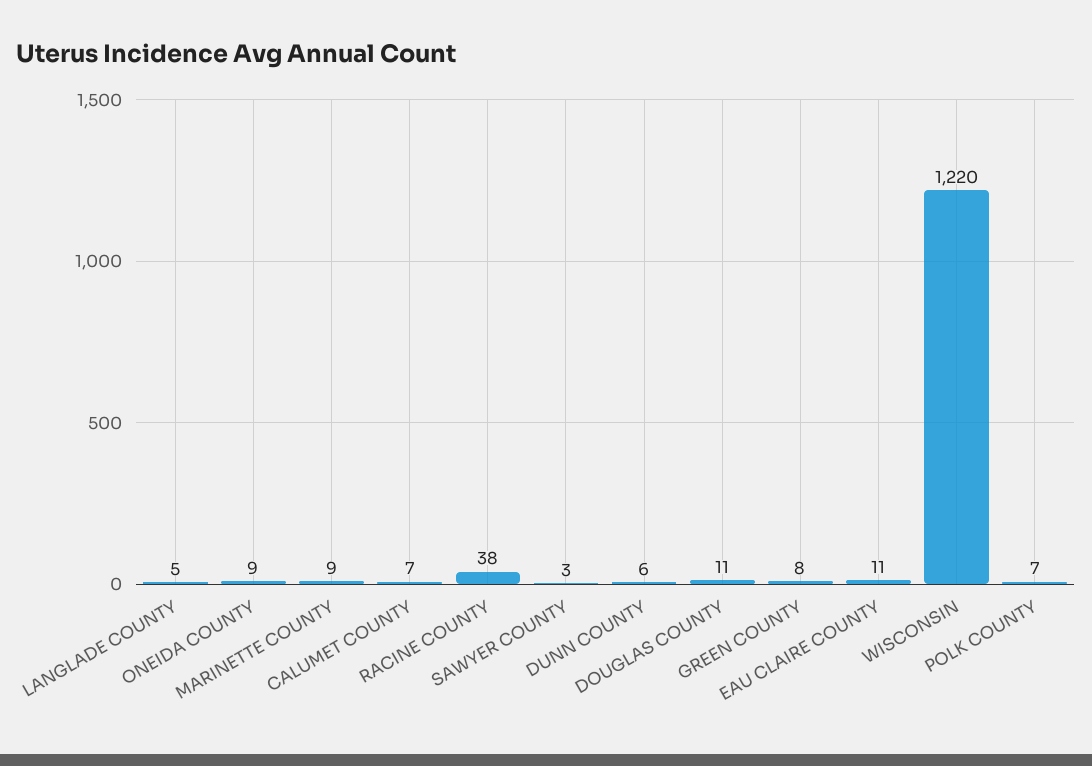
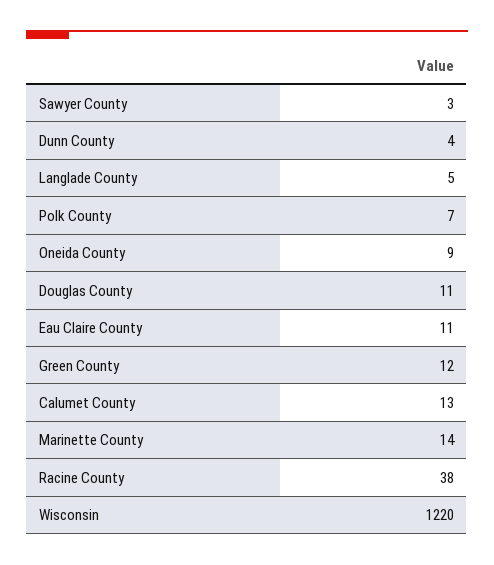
  {
    "LANGLADE COUNTY": 5,
    "ONEIDA COUNTY": 9,
-   "MARINETTE COUNTY": 9,
+   "MARINETTE COUNTY": 14,
-   "CALUMET COUNTY": 7,
+   "CALUMET COUNTY": 13,
    "RACINE COUNTY": 38,
    "SAWYER COUNTY": 3,
-   "DUNN COUNTY": 6,
+   "DUNN COUNTY": 4,
    "DOUGLAS COUNTY": 11,
-   "GREEN COUNTY": 8,
+   "GREEN COUNTY": 12,
    "EAU CLAIRE COUNTY": 11,
    "WISCONSIN": 1220,
    "POLK COUNTY": 7
  }

